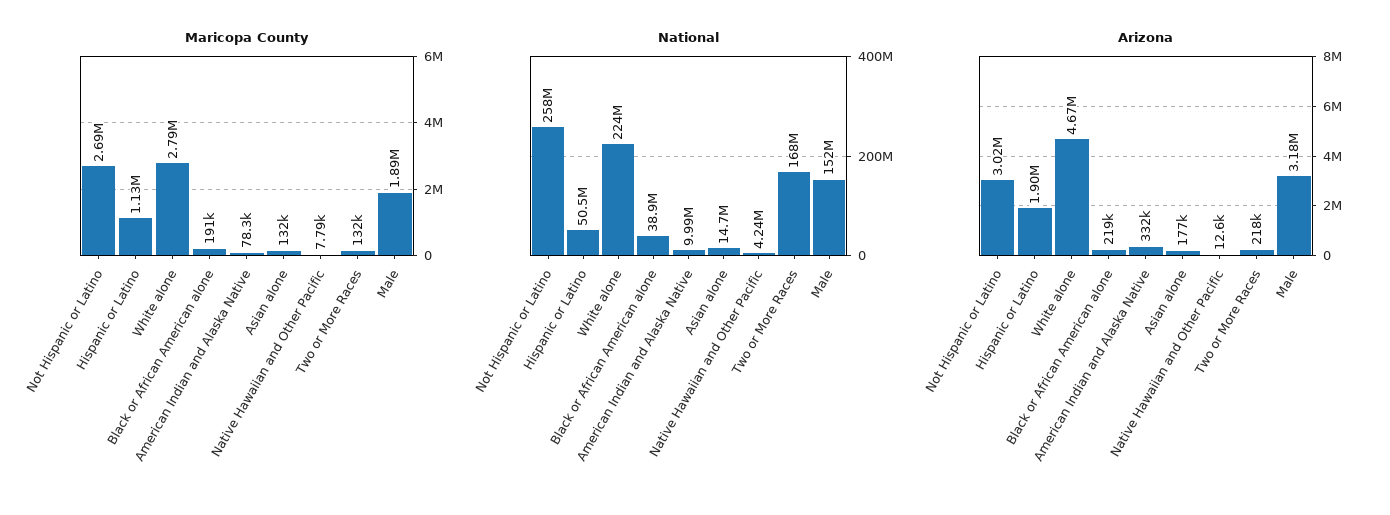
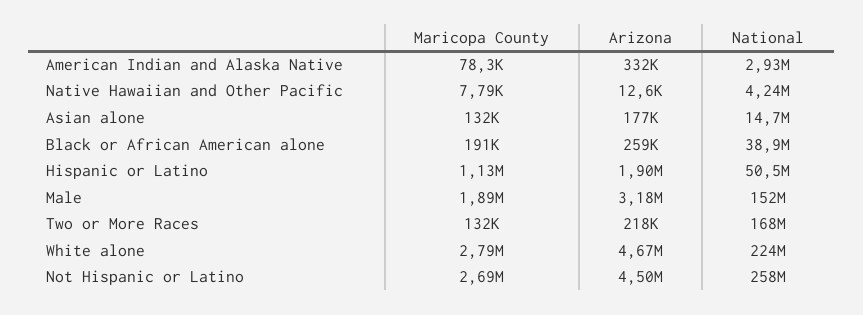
  {
    "Maricopa County": {
      "Not Hispanic or Latino": 2690000,
      "Hispanic or Latino": 1130000,
      "White alone": 2790000,
      "Black or African American alone": 191000,
      "American Indian and Alaska Native": 78300,
      "Asian alone": 132000,
      "Native Hawaiian and Other Pacific": 7790,
      "Two or More Races": 132000,
      "Male": 1890000
    },
    "National": {
      "Not Hispanic or Latino": 258000000,
      "Hispanic or Latino": 50500000,
      "White alone": 224000000,
      "Black or African American alone": 38900000,
-     "American Indian and Alaska Native": 9990000,
+     "American Indian and Alaska Native": 2930000,
      "Asian alone": 14700000,
      "Native Hawaiian and Other Pacific": 4240000,
      "Two or More Races": 168000000,
      "Male": 152000000
    },
    "Arizona": {
-     "Not Hispanic or Latino": 3020000,
+     "Not Hispanic or Latino": 4500000,
      "Hispanic or Latino": 1900000,
      "White alone": 4670000,
-     "Black or African American alone": 219000,
+     "Black or African American alone": 259000,
      "American Indian and Alaska Native": 332000,
      "Asian alone": 177000,
      "Native Hawaiian and Other Pacific": 12600,
      "Two or More Races": 218000,
      "Male": 3180000
    }
  }

